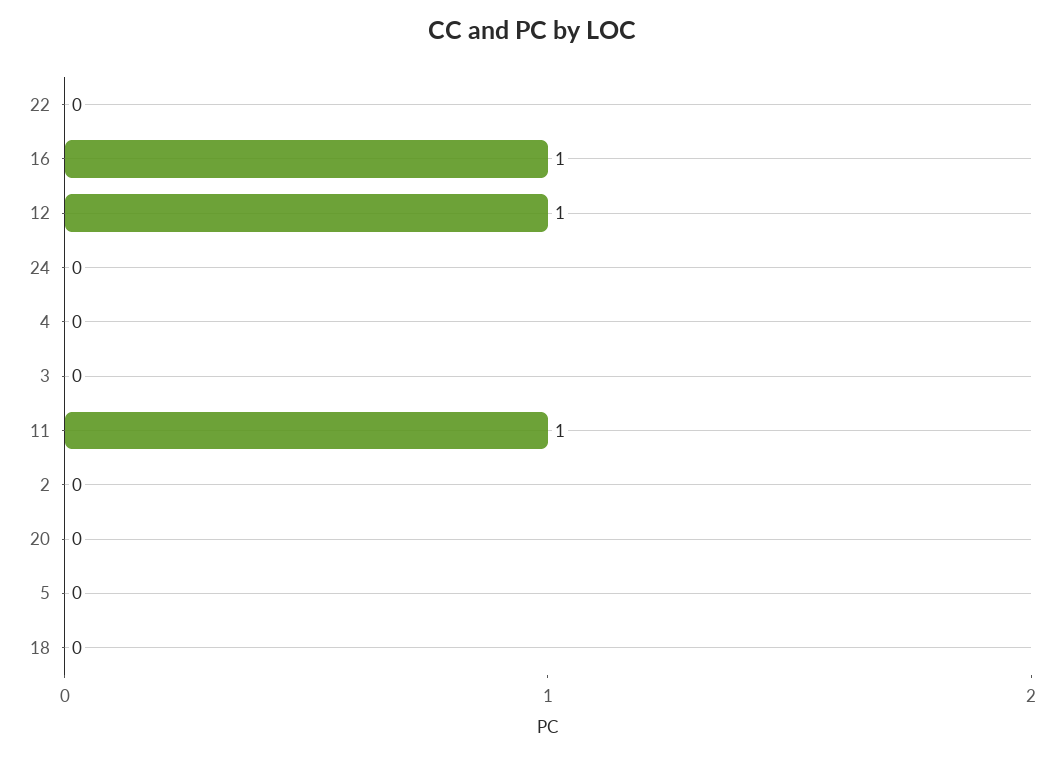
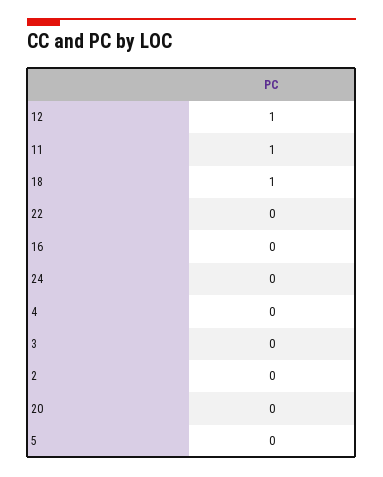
  {
    "22": 0,
-   "16": 1,
+   "16": 0,
    "12": 1,
    "24": 0,
    "4": 0,
    "3": 0,
    "11": 1,
    "2": 0,
    "20": 0,
    "5": 0,
-   "18": 0
+   "18": 1
  }

